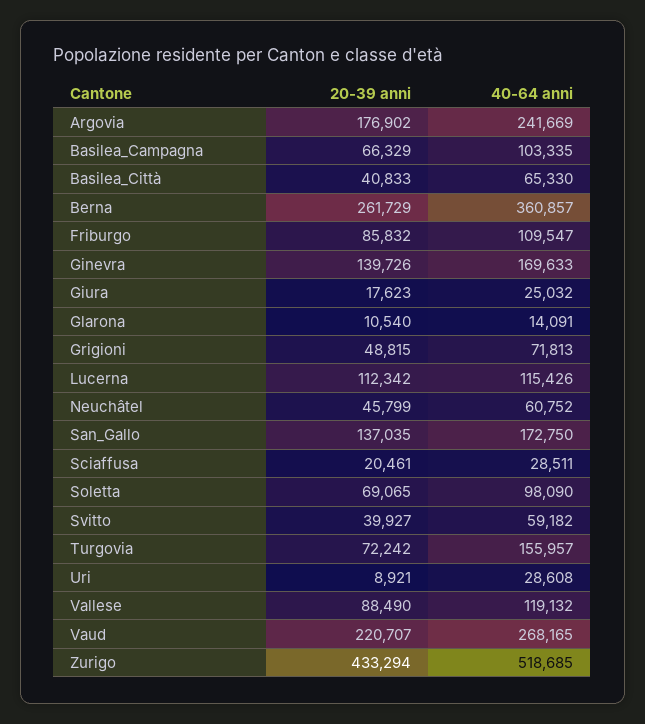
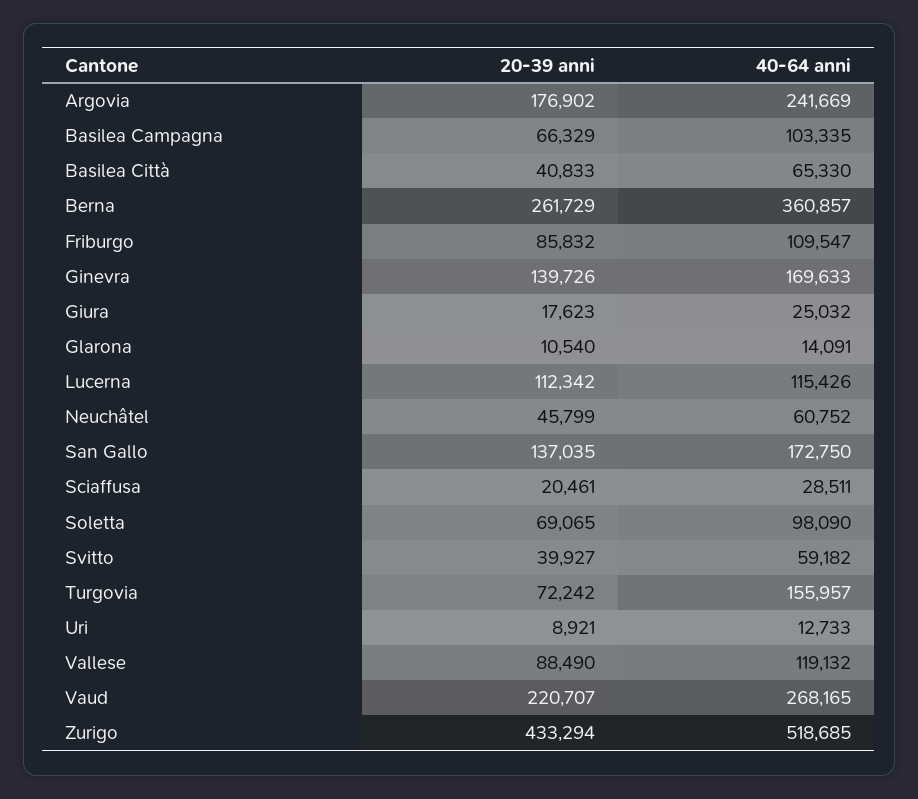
  {
    "20-39 anni": {
      "Argovia": 176902,
      "Basilea_Campagna": 66329,
      "Basilea_Città": 40833,
      "Berna": 261729,
      "Friburgo": 85832,
      "Ginevra": 139726,
      "Giura": 17623,
      "Glarona": 10540,
-     "Grigioni": 48815,
      "Lucerna": 112342,
      "Neuchâtel": 45799,
      "San_Gallo": 137035,
      "Sciaffusa": 20461,
      "Soletta": 69065,
      "Svitto": 39927,
      "Turgovia": 72242,
      "Uri": 8921,
      "Vallese": 88490,
      "Vaud": 220707,
      "Zurigo": 433294
    },
    "40-64 anni": {
      "Argovia": 241669,
      "Basilea_Campagna": 103335,
      "Basilea_Città": 65330,
      "Berna": 360857,
      "Friburgo": 109547,
      "Ginevra": 169633,
      "Giura": 25032,
      "Glarona": 14091,
-     "Grigioni": 71813,
      "Lucerna": 115426,
      "Neuchâtel": 60752,
      "San_Gallo": 172750,
      "Sciaffusa": 28511,
      "Soletta": 98090,
      "Svitto": 59182,
      "Turgovia": 155957,
-     "Uri": 28608,
+     "Uri": 12733,
      "Vallese": 119132,
      "Vaud": 268165,
      "Zurigo": 518685
    }
  }

